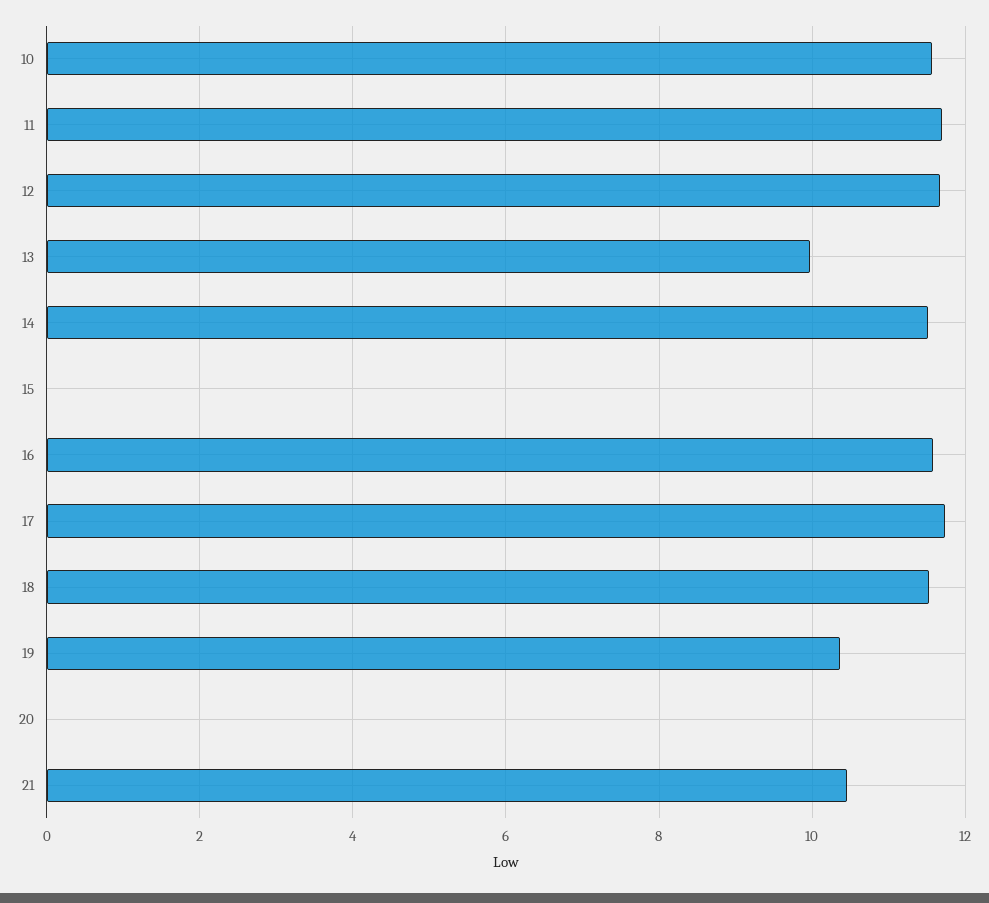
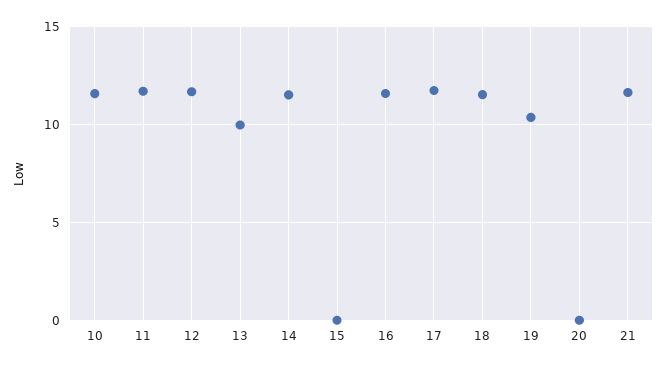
  {
    "10": 11.6,
    "11": 11.6,
    "12": 11.6,
    "13": 10,
    "14": 11.6,
    "15": 0,
    "16": 11.6,
    "17": 11.8,
    "18": 11.6,
    "19": 10.4,
    "20": 0,
-   "21": 10.4
+   "21": 11.5
  }

